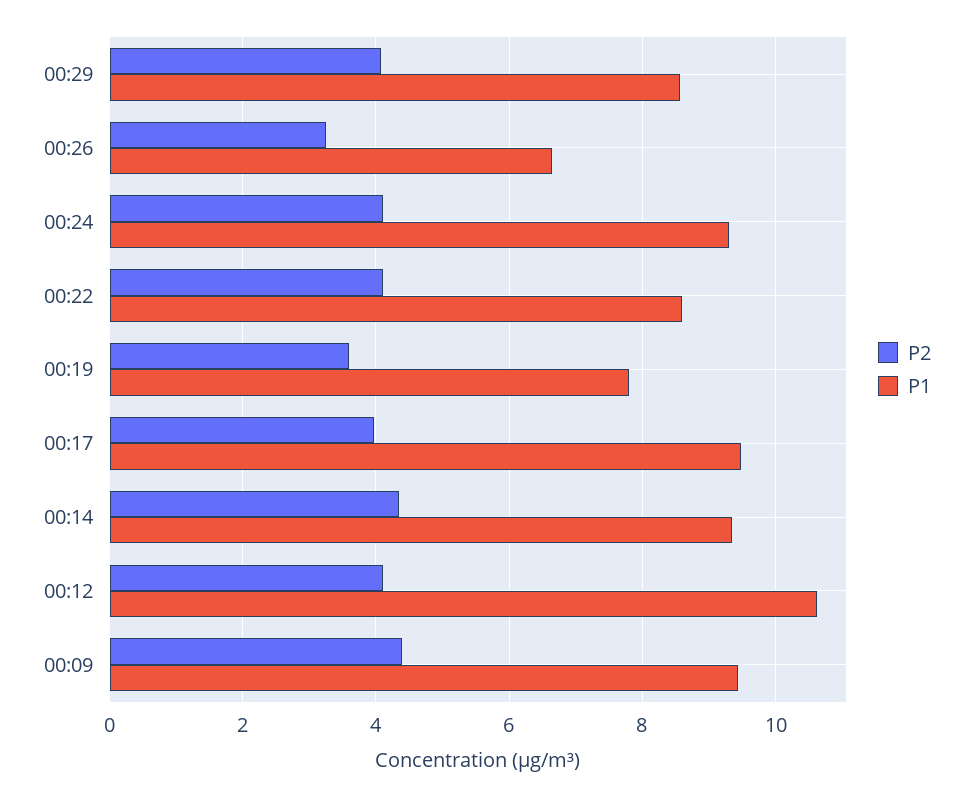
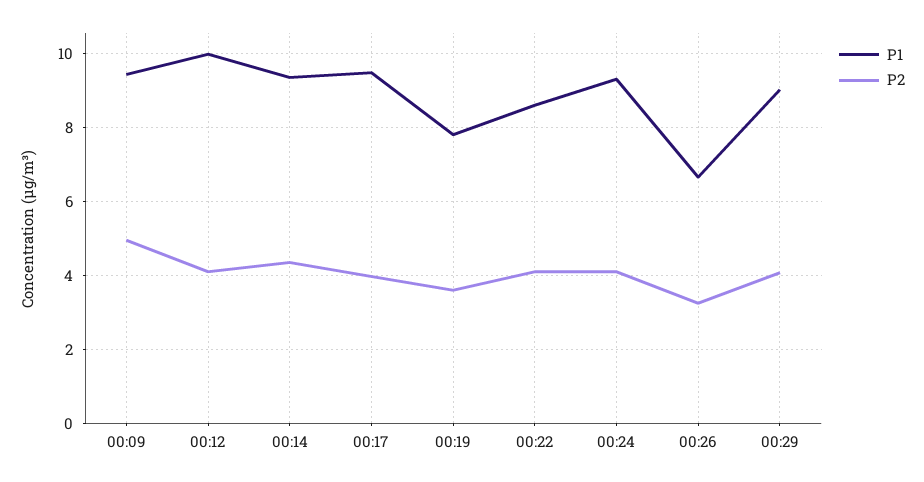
  {
    "P2": {
      "00:29": 4,
      "00:26": 3.2,
      "00:24": 4.2,
      "00:22": 4.2,
      "00:19": 3.6,
      "00:17": 4,
      "00:14": 4.4,
      "00:12": 4.2,
-     "00:09": 4.4
+     "00:09": 5
    },
    "P1": {
-     "00:29": 8.6,
+     "00:29": 9,
      "00:26": 6.6,
      "00:24": 9.4,
      "00:22": 8.6,
      "00:19": 7.8,
      "00:17": 9.4,
      "00:14": 9.4,
-     "00:12": 10.6,
+     "00:12": 10,
      "00:09": 9.4
    }
  }

